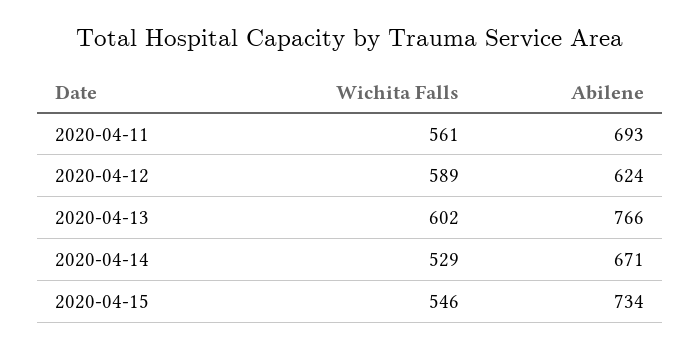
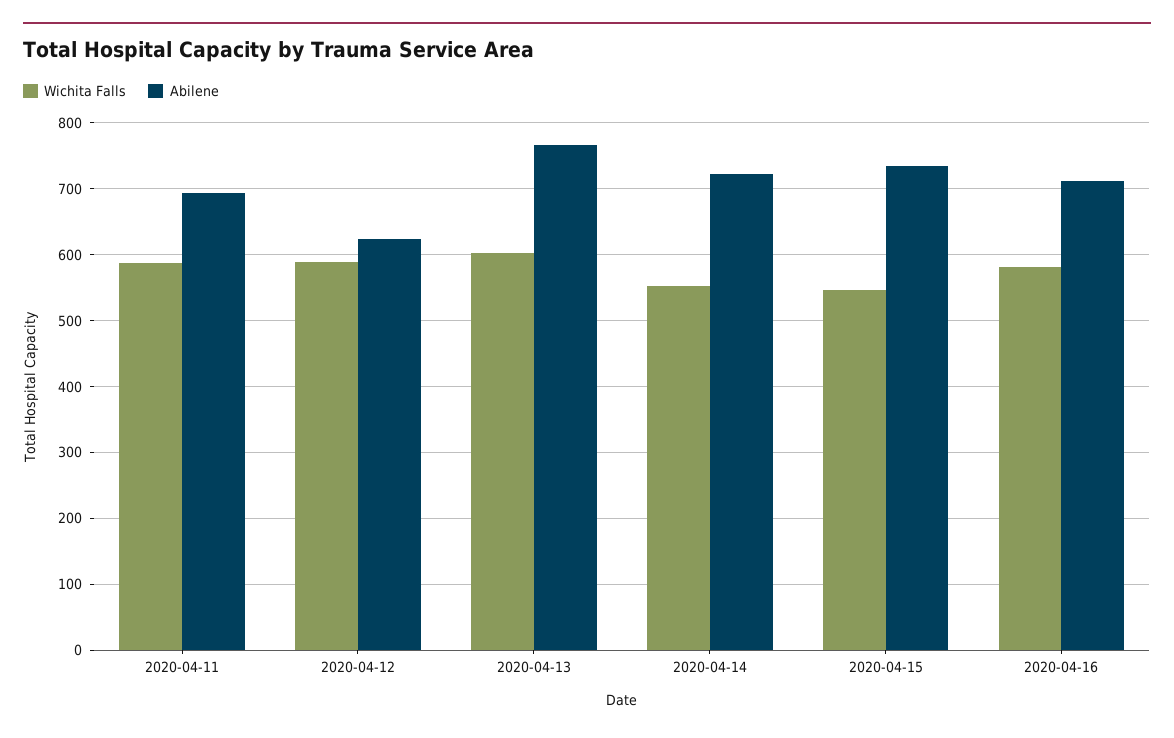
  {
    "Wichita Falls": {
-     "2020-04-11": 561,
+     "2020-04-11": 590,
      "2020-04-12": 589,
      "2020-04-13": 602,
-     "2020-04-14": 529,
+     "2020-04-14": 550,
-     "2020-04-15": 546
+     "2020-04-15": 546,
+     "2020-04-16": 580
    },
    "Abilene": {
      "2020-04-11": 693,
      "2020-04-12": 624,
      "2020-04-13": 766,
-     "2020-04-14": 671,
+     "2020-04-14": 720,
-     "2020-04-15": 734
+     "2020-04-15": 734,
+     "2020-04-16": 710
    }
  }

